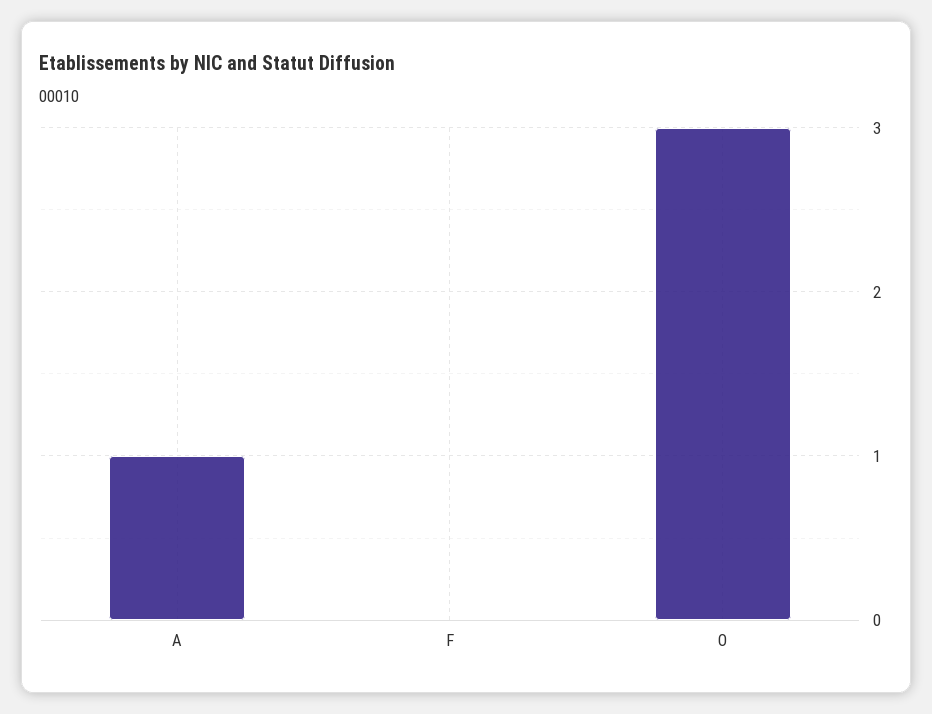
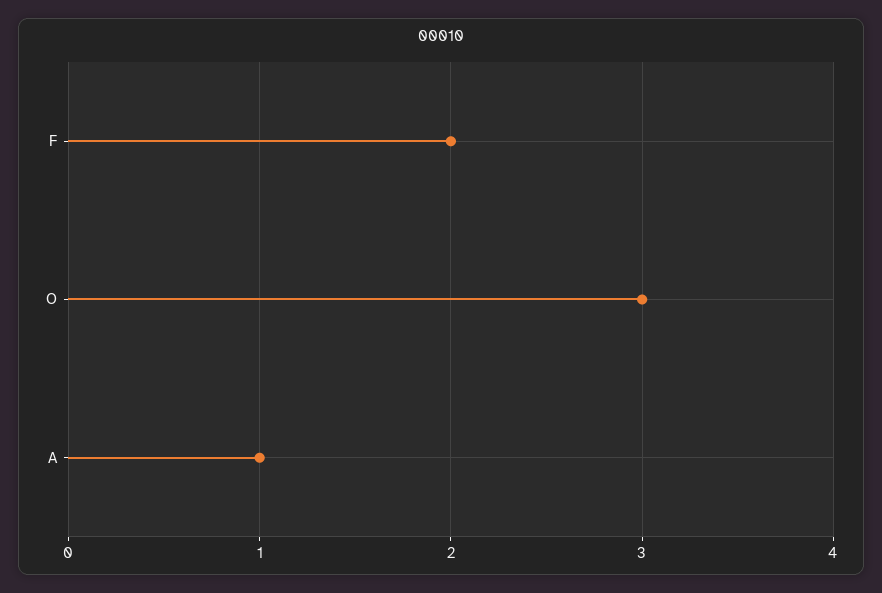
  {
    "A": 1,
-   "F": 0,
+   "F": 2,
    "O": 3
  }

